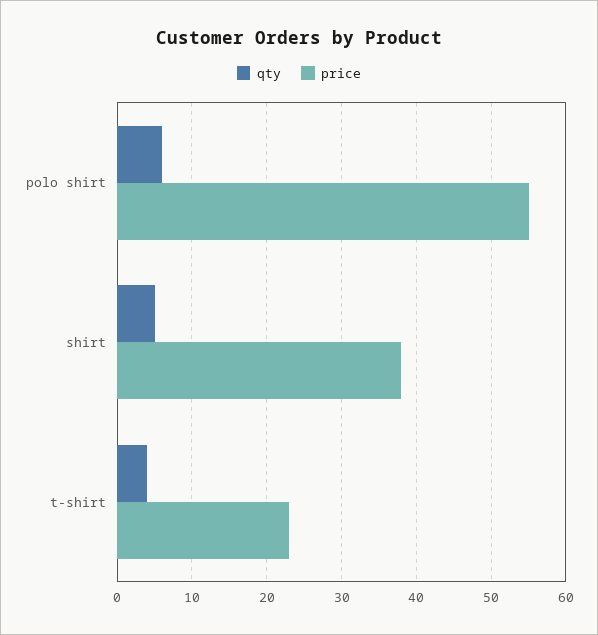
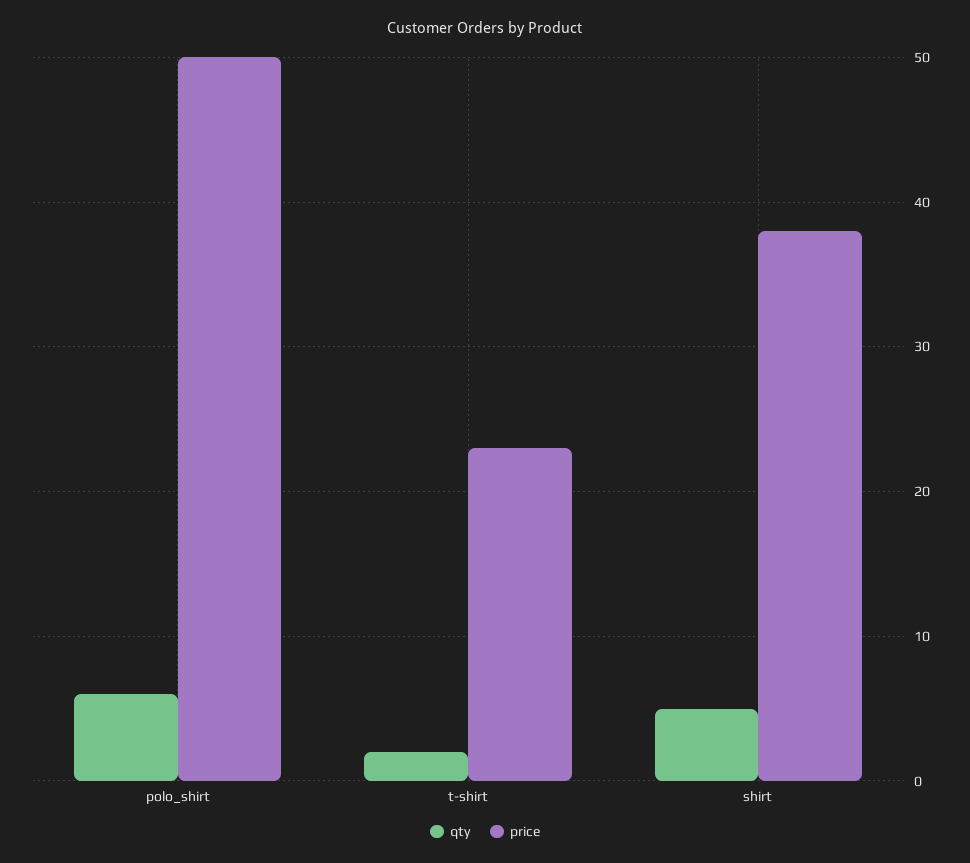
  {
    "qty": {
      "polo shirt": 6,
      "shirt": 5,
-     "t-shirt": 4
+     "t-shirt": 2
    },
    "price": {
-     "polo shirt": 55,
+     "polo shirt": 50,
      "shirt": 38,
      "t-shirt": 23
    }
  }

